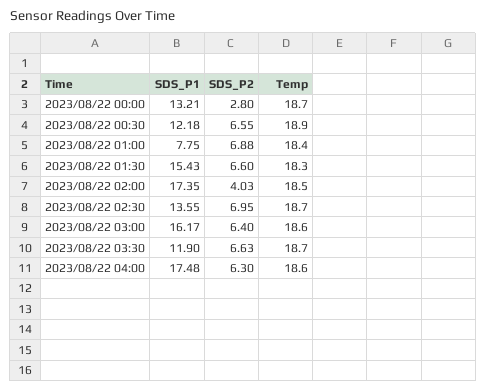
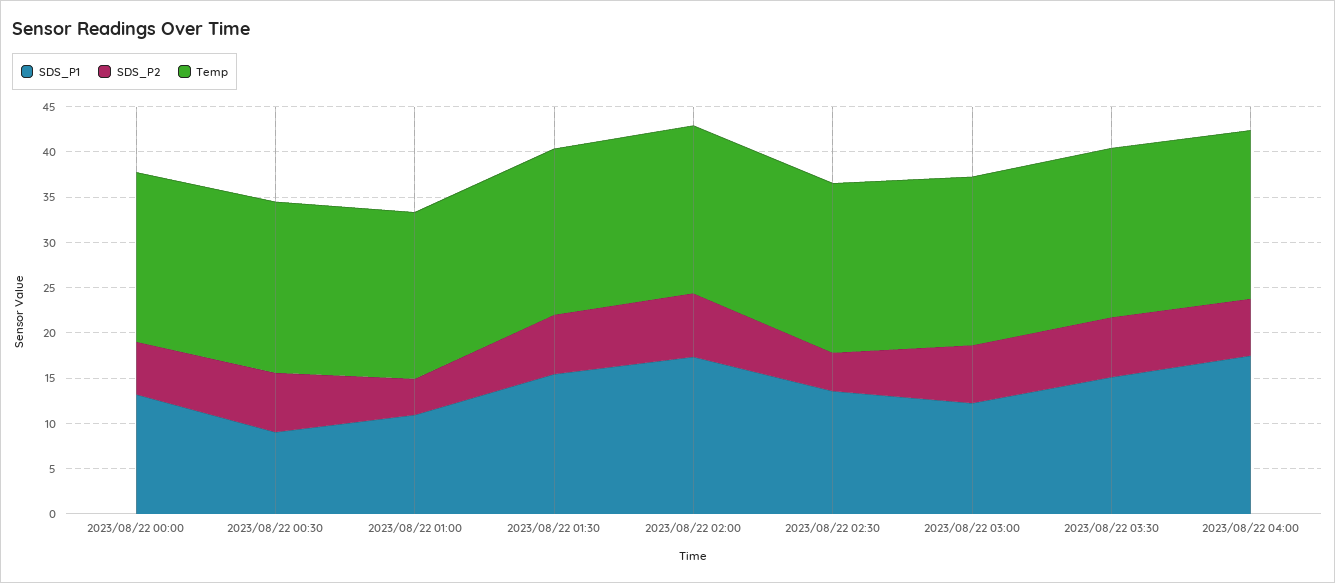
  {
    "SDS_P1": {
      "2023/08/22 00:00": 13.21,
-     "2023/08/22 00:30": 12.18,
+     "2023/08/22 00:30": 9,
-     "2023/08/22 01:00": 7.75,
+     "2023/08/22 01:00": 11,
      "2023/08/22 01:30": 15.43,
      "2023/08/22 02:00": 17.35,
      "2023/08/22 02:30": 13.55,
-     "2023/08/22 03:00": 16.17,
+     "2023/08/22 03:00": 12,
-     "2023/08/22 03:30": 11.9,
+     "2023/08/22 03:30": 15,
      "2023/08/22 04:00": 17.48
    },
    "SDS_P2": {
-     "2023/08/22 00:00": 2.8,
+     "2023/08/22 00:00": 6,
      "2023/08/22 00:30": 6.55,
-     "2023/08/22 01:00": 6.88,
+     "2023/08/22 01:00": 4,
      "2023/08/22 01:30": 6.6,
-     "2023/08/22 02:00": 4.03,
+     "2023/08/22 02:00": 7,
-     "2023/08/22 02:30": 6.95,
+     "2023/08/22 02:30": 4,
      "2023/08/22 03:00": 6.4,
      "2023/08/22 03:30": 6.63,
      "2023/08/22 04:00": 6.3
    },
    "Temp": {
      "2023/08/22 00:00": 18.7,
      "2023/08/22 00:30": 18.9,
      "2023/08/22 01:00": 18.4,
      "2023/08/22 01:30": 18.3,
      "2023/08/22 02:00": 18.5,
      "2023/08/22 02:30": 18.7,
      "2023/08/22 03:00": 18.6,
      "2023/08/22 03:30": 18.7,
      "2023/08/22 04:00": 18.6
    }
  }

